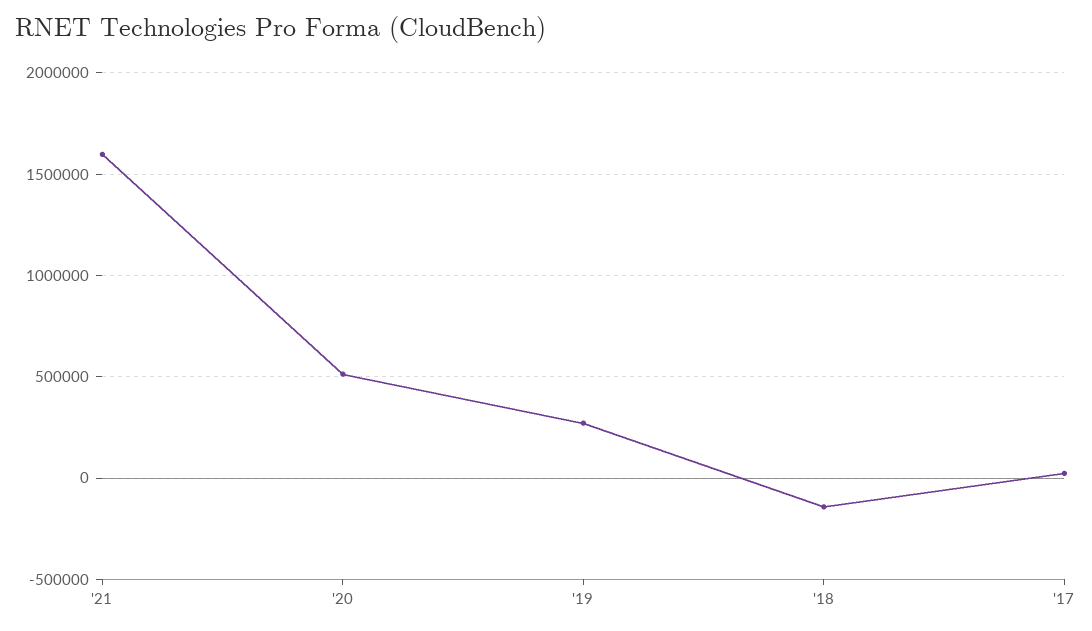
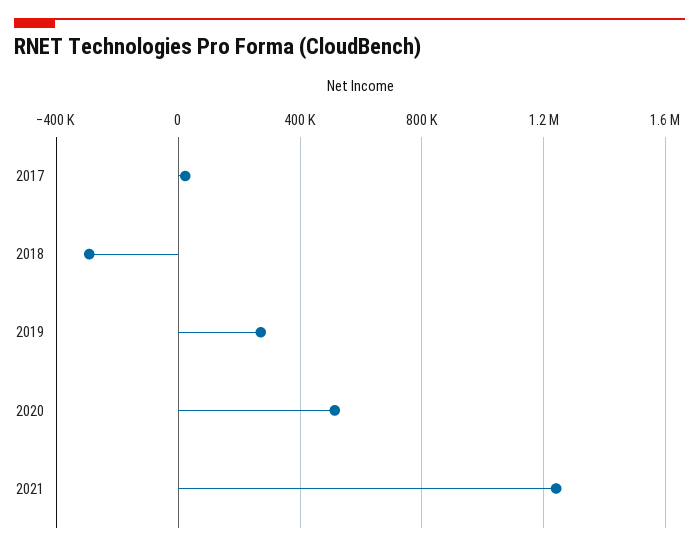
  {
-   "'21": 1600000,
+   "'21": 1250000,
    "'20": 500000,
    "'19": 250000,
-   "'18": -150000,
+   "'18": -300000,
    "'17": 0
  }

